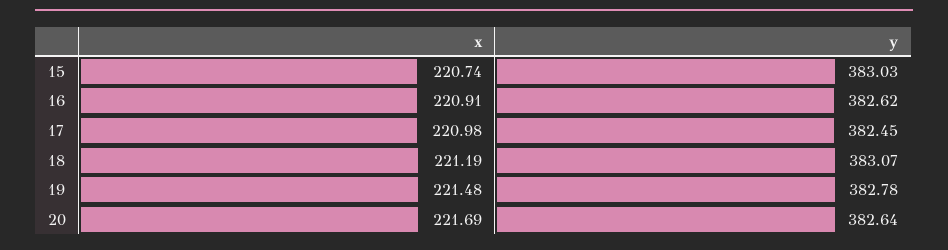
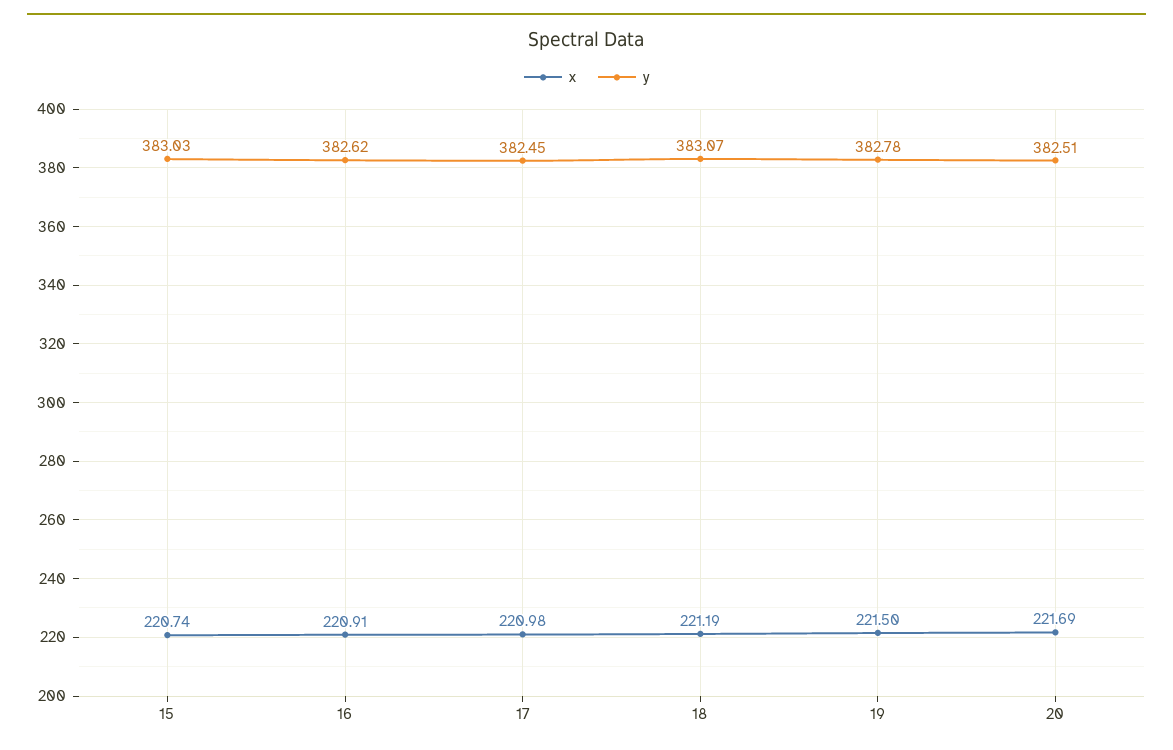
  {
    "x": {
      "15": 220.74,
      "16": 220.91,
      "17": 220.98,
      "18": 221.19,
-     "19": 221.48,
+     "19": 221.5,
      "20": 221.69
    },
    "y": {
      "15": 383.03,
      "16": 382.62,
      "17": 382.45,
      "18": 383.07,
      "19": 382.78,
-     "20": 382.64
+     "20": 382.51
    }
  }

